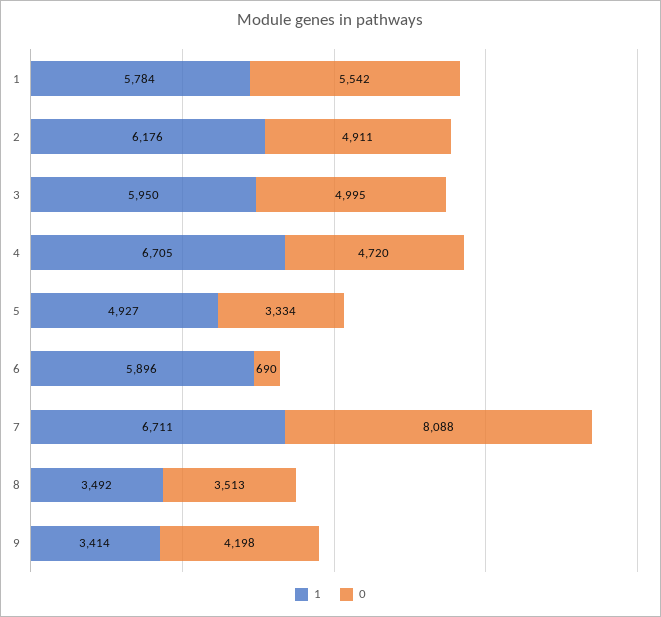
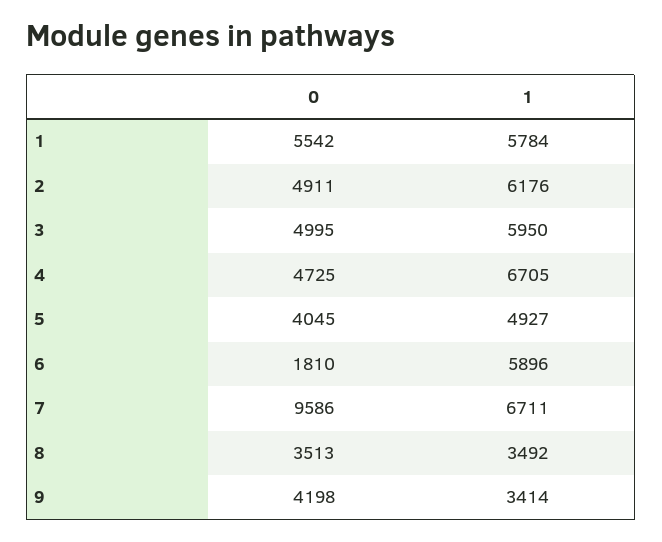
  {
    "1": {
      "1": 5784,
      "2": 6176,
      "3": 5950,
      "4": 6705,
      "5": 4927,
      "6": 5896,
      "7": 6711,
      "8": 3492,
      "9": 3414
    },
    "0": {
      "1": 5542,
      "2": 4911,
      "3": 4995,
-     "4": 4720,
+     "4": 4725,
-     "5": 3334,
+     "5": 4045,
-     "6": 690,
+     "6": 1810,
-     "7": 8088,
+     "7": 9586,
      "8": 3513,
      "9": 4198
    }
  }

